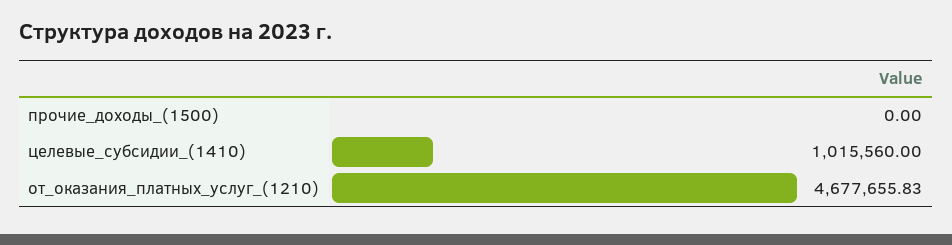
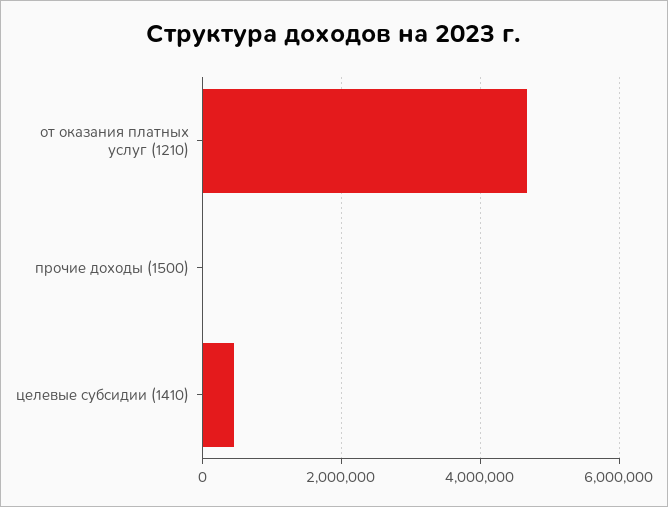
  {
    "прочие_доходы_(1500)": 0,
-   "целевые_субсидии_(1410)": 1015560,
+   "целевые_субсидии_(1410)": 400000,
    "от_оказания_платных_услуг_(1210)": 4677655.83
  }

